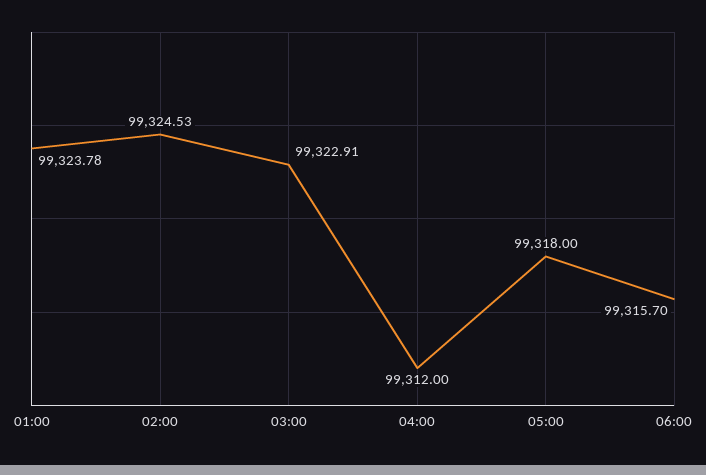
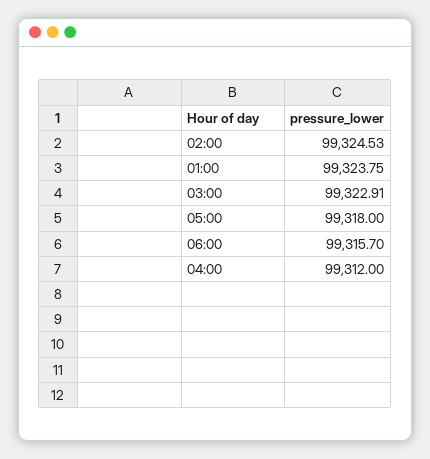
  {
-   "01:00": 99323.78,
+   "01:00": 99323.75,
    "02:00": 99324.53,
    "03:00": 99322.91,
    "04:00": 99312,
    "05:00": 99318,
    "06:00": 99315.7
  }

